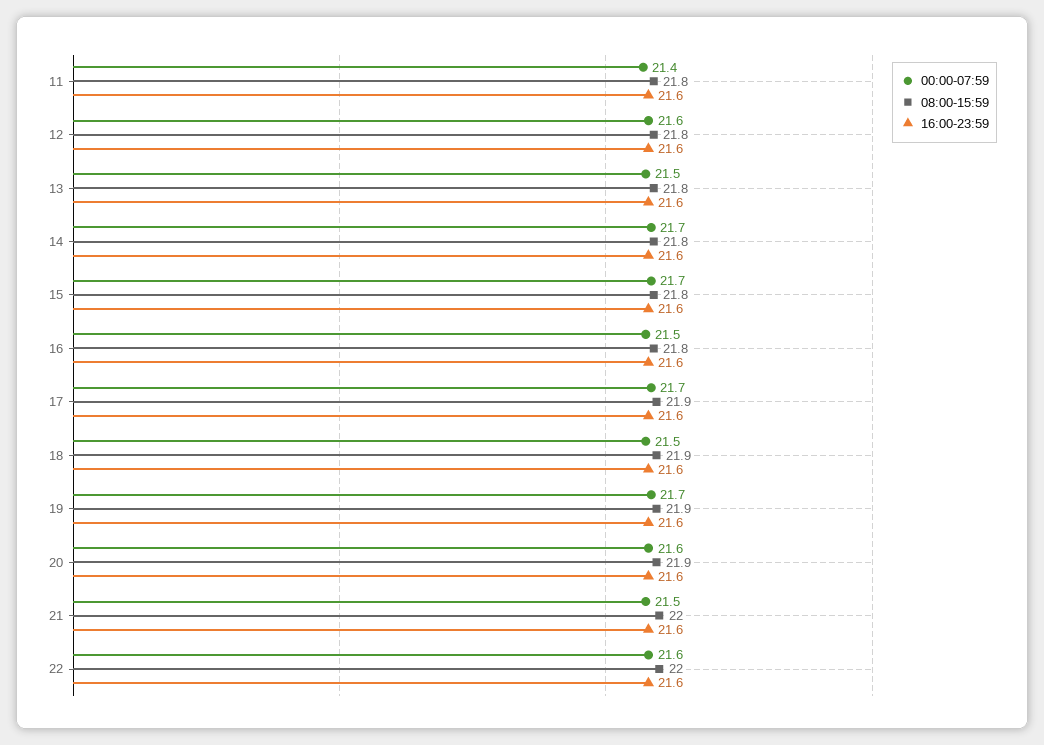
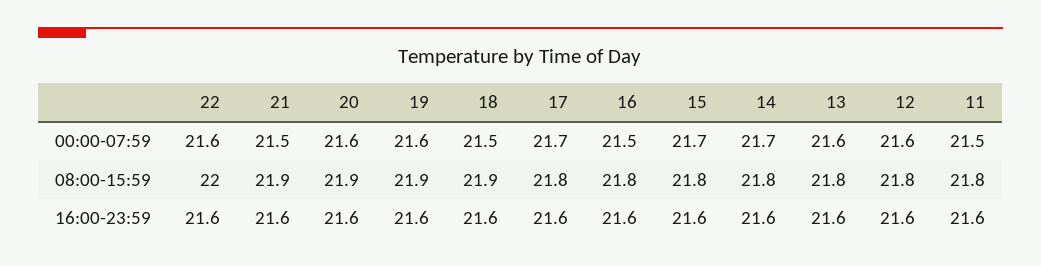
  {
    "00:00-07:59": {
-     "11": 21.4,
+     "11": 21.5,
      "12": 21.6,
-     "13": 21.5,
+     "13": 21.6,
      "14": 21.7,
      "15": 21.7,
      "16": 21.5,
      "17": 21.7,
      "18": 21.5,
-     "19": 21.7,
+     "19": 21.6,
      "20": 21.6,
      "21": 21.5,
      "22": 21.6
    },
    "08:00-15:59": {
      "11": 21.8,
      "12": 21.8,
      "13": 21.8,
      "14": 21.8,
      "15": 21.8,
      "16": 21.8,
-     "17": 21.9,
+     "17": 21.8,
      "18": 21.9,
      "19": 21.9,
      "20": 21.9,
-     "21": 22,
+     "21": 21.9,
      "22": 22
    },
    "16:00-23:59": {
      "11": 21.6,
      "12": 21.6,
      "13": 21.6,
      "14": 21.6,
      "15": 21.6,
      "16": 21.6,
      "17": 21.6,
      "18": 21.6,
      "19": 21.6,
      "20": 21.6,
      "21": 21.6,
      "22": 21.6
    }
  }

